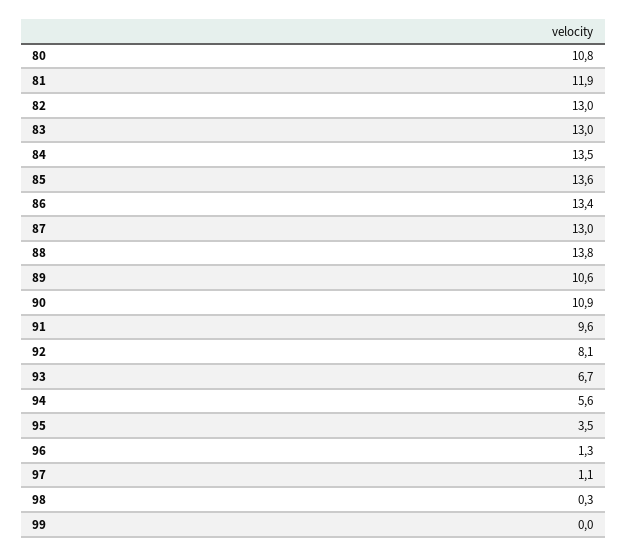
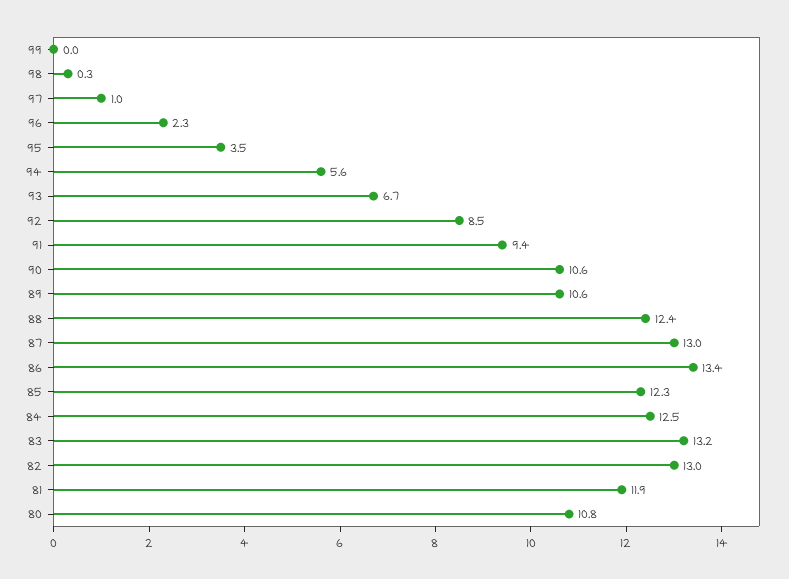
  {
    "80": 10.8,
    "81": 11.9,
    "82": 13,
-   "83": 13,
+   "83": 13.2,
-   "84": 13.5,
+   "84": 12.5,
-   "85": 13.6,
+   "85": 12.3,
    "86": 13.4,
    "87": 13,
-   "88": 13.8,
+   "88": 12.4,
    "89": 10.6,
-   "90": 10.9,
+   "90": 10.6,
-   "91": 9.6,
+   "91": 9.4,
-   "92": 8.1,
+   "92": 8.5,
    "93": 6.7,
    "94": 5.6,
    "95": 3.5,
-   "96": 1.3,
+   "96": 2.3,
-   "97": 1.1,
+   "97": 1,
    "98": 0.3,
    "99": 0
  }

